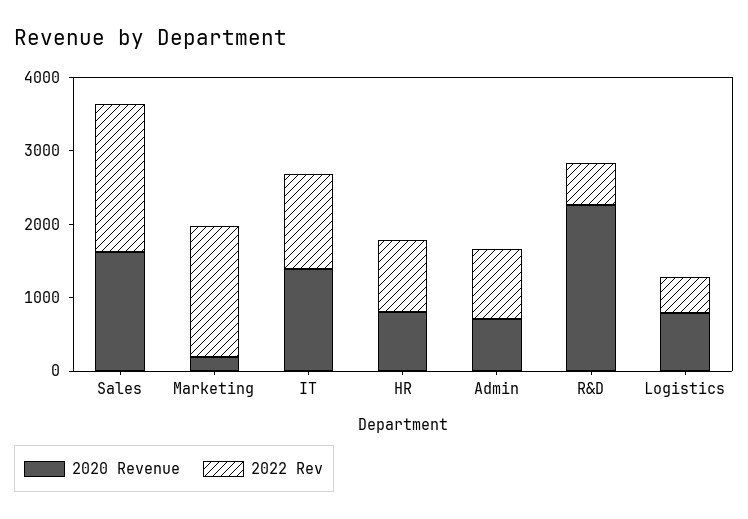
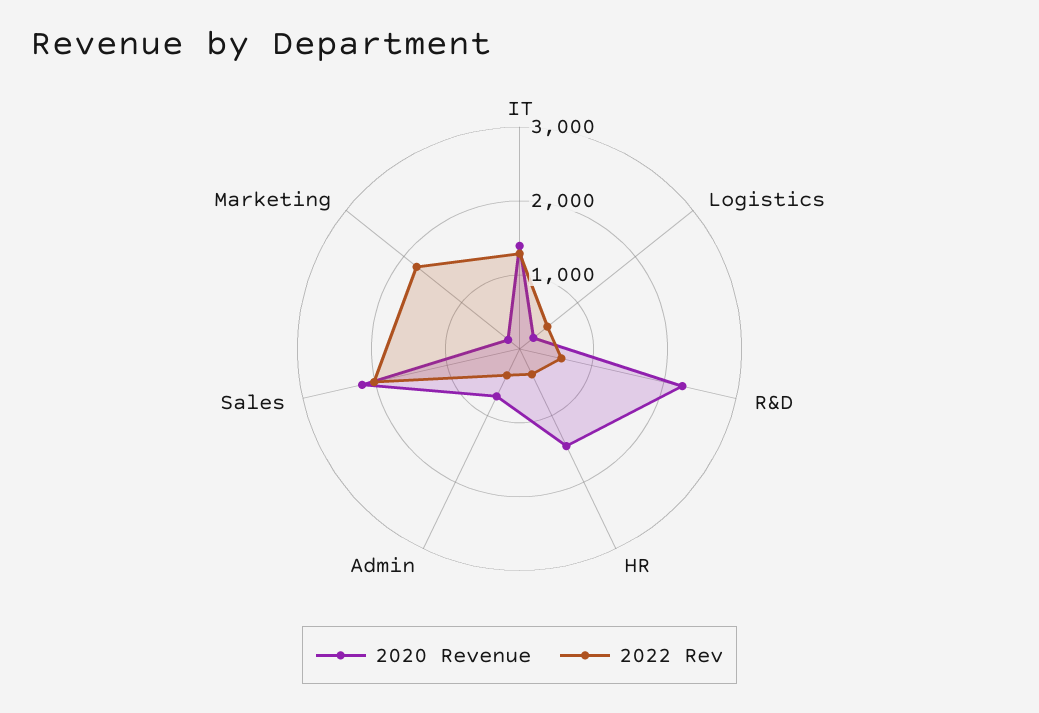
  {
    "2020 Revenue": {
-     "Sales": 1600,
+     "Sales": 2200,
      "Marketing": 200,
      "IT": 1400,
-     "HR": 800,
+     "HR": 1400,
      "Admin": 800,
      "R&D": 2200,
-     "Logistics": 800
+     "Logistics": 200
    },
    "2022 Rev": {
      "Sales": 2000,
      "Marketing": 1800,
      "IT": 1200,
-     "HR": 1000,
+     "HR": 400,
-     "Admin": 1000,
+     "Admin": 400,
      "R&D": 600,
      "Logistics": 400
    }
  }

